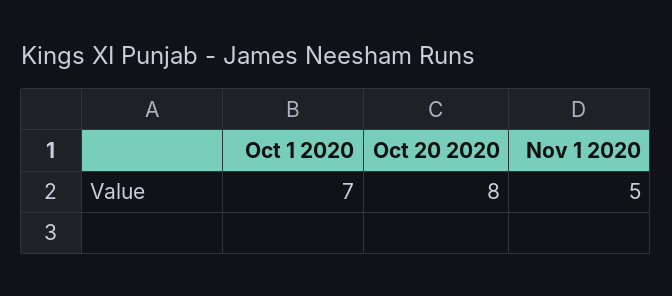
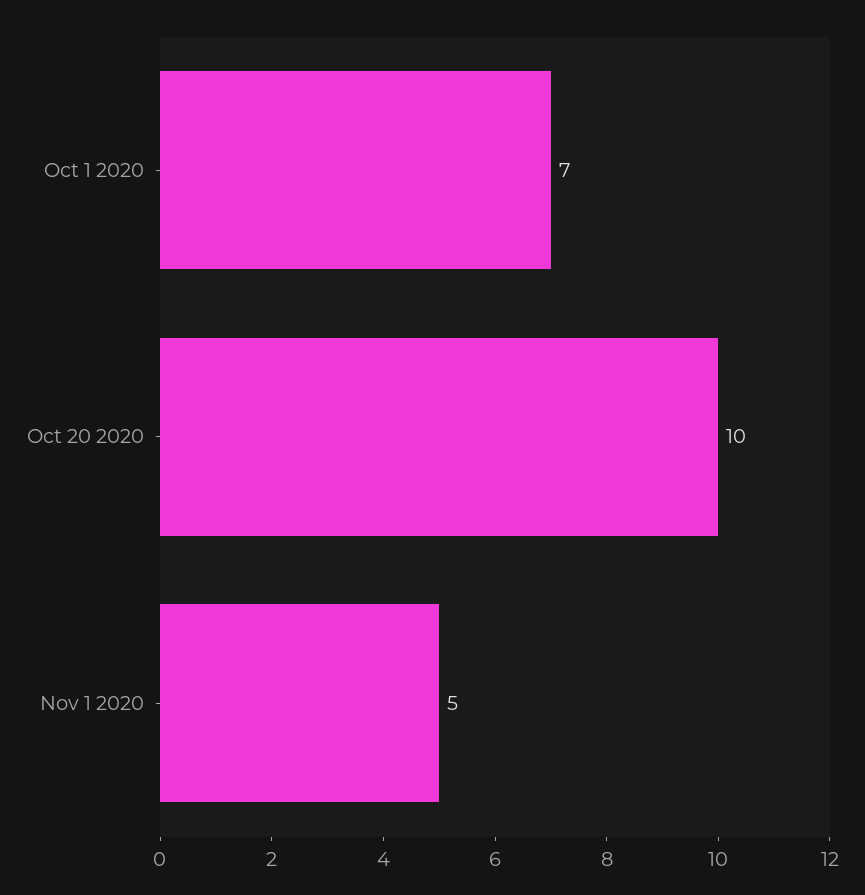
  {
    "Oct 1 2020": 7,
-   "Oct 20 2020": 8,
+   "Oct 20 2020": 10,
    "Nov 1 2020": 5
  }

